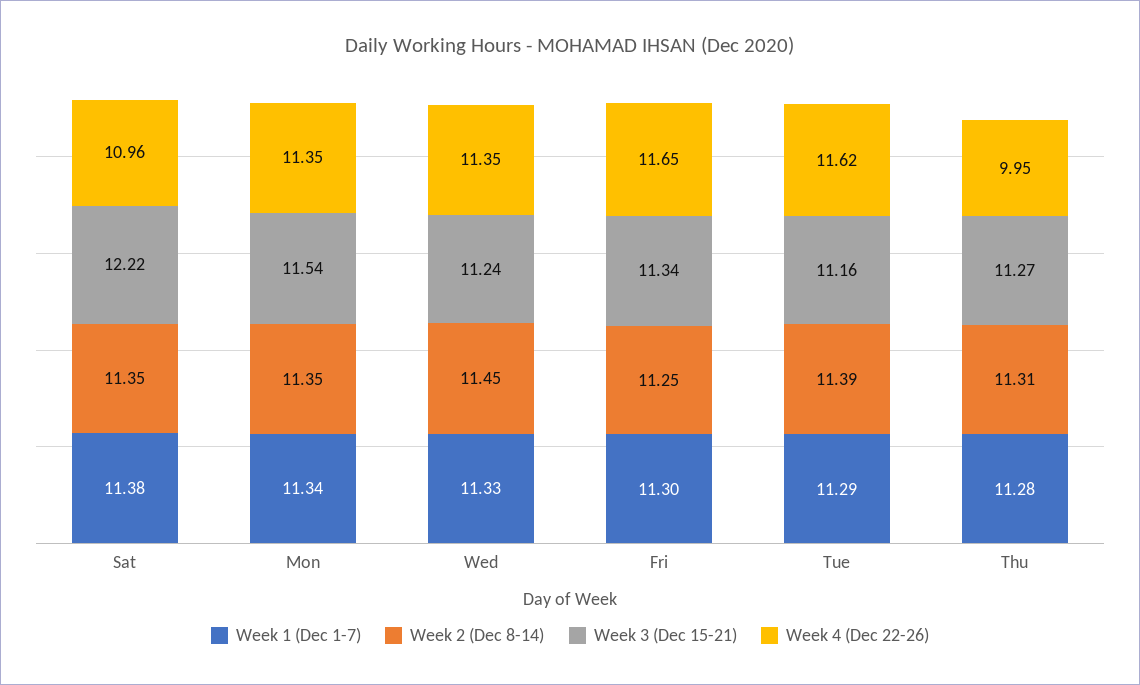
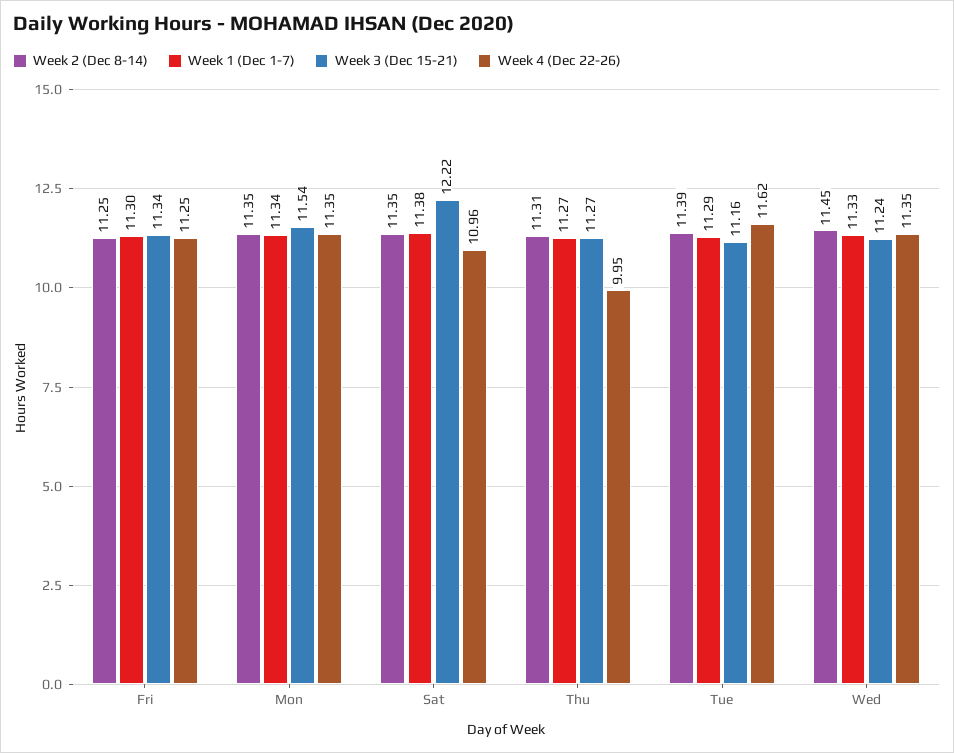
  {
    "Week 1 (Dec 1-7)": {
      "Sat": 11.38,
      "Mon": 11.34,
      "Wed": 11.33,
      "Fri": 11.3,
      "Tue": 11.29,
-     "Thu": 11.28
+     "Thu": 11.27
    },
    "Week 2 (Dec 8-14)": {
      "Sat": 11.35,
      "Mon": 11.35,
      "Wed": 11.45,
      "Fri": 11.25,
      "Tue": 11.39,
      "Thu": 11.31
    },
    "Week 3 (Dec 15-21)": {
      "Sat": 12.22,
      "Mon": 11.54,
      "Wed": 11.24,
      "Fri": 11.34,
      "Tue": 11.16,
      "Thu": 11.27
    },
    "Week 4 (Dec 22-26)": {
      "Sat": 10.96,
      "Mon": 11.35,
      "Wed": 11.35,
-     "Fri": 11.65,
+     "Fri": 11.25,
      "Tue": 11.62,
      "Thu": 9.95
    }
  }

